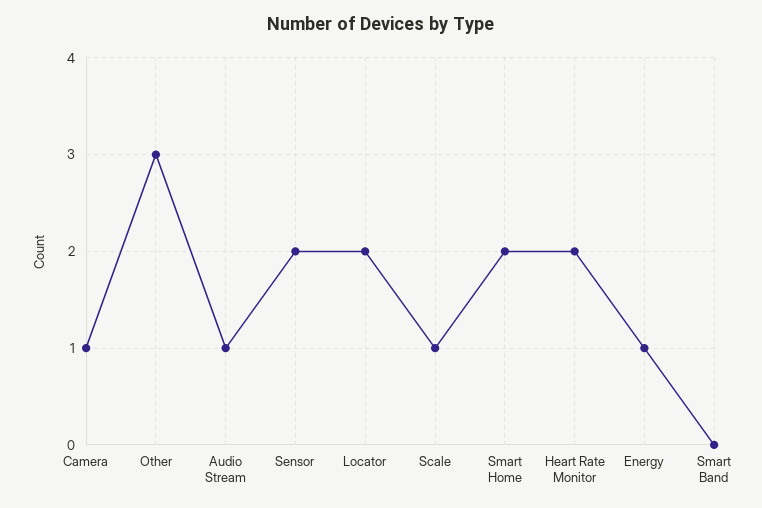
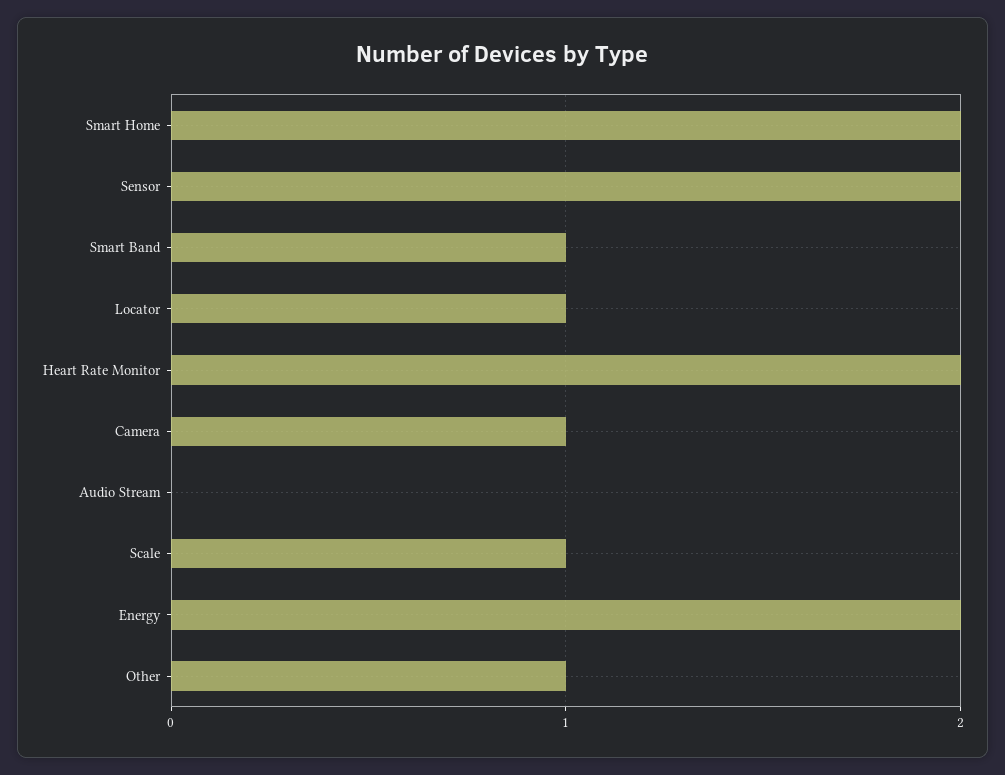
  {
    "Camera": 1,
-   "Other": 3,
+   "Other": 1,
-   "Audio Stream": 1,
+   "Audio Stream": 0,
    "Sensor": 2,
-   "Locator": 2,
+   "Locator": 1,
    "Scale": 1,
    "Smart Home": 2,
    "Heart Rate Monitor": 2,
-   "Energy": 1,
+   "Energy": 2,
-   "Smart Band": 0
+   "Smart Band": 1
  }

